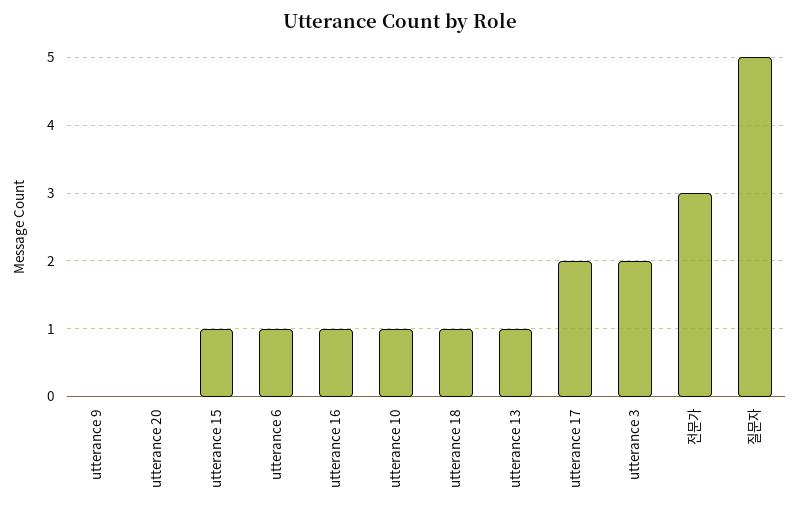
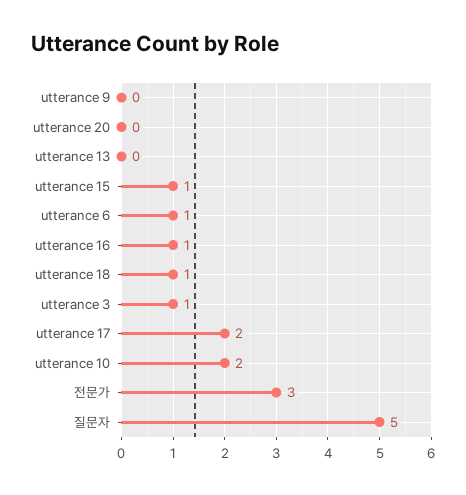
  {
    "utterance 9": 0,
    "utterance 20": 0,
    "utterance 15": 1,
    "utterance 6": 1,
    "utterance 16": 1,
-   "utterance 10": 1,
+   "utterance 10": 2,
    "utterance 18": 1,
-   "utterance 13": 1,
+   "utterance 13": 0,
    "utterance 17": 2,
-   "utterance 3": 2,
+   "utterance 3": 1,
    "전문가": 3,
    "질문자": 5
  }

